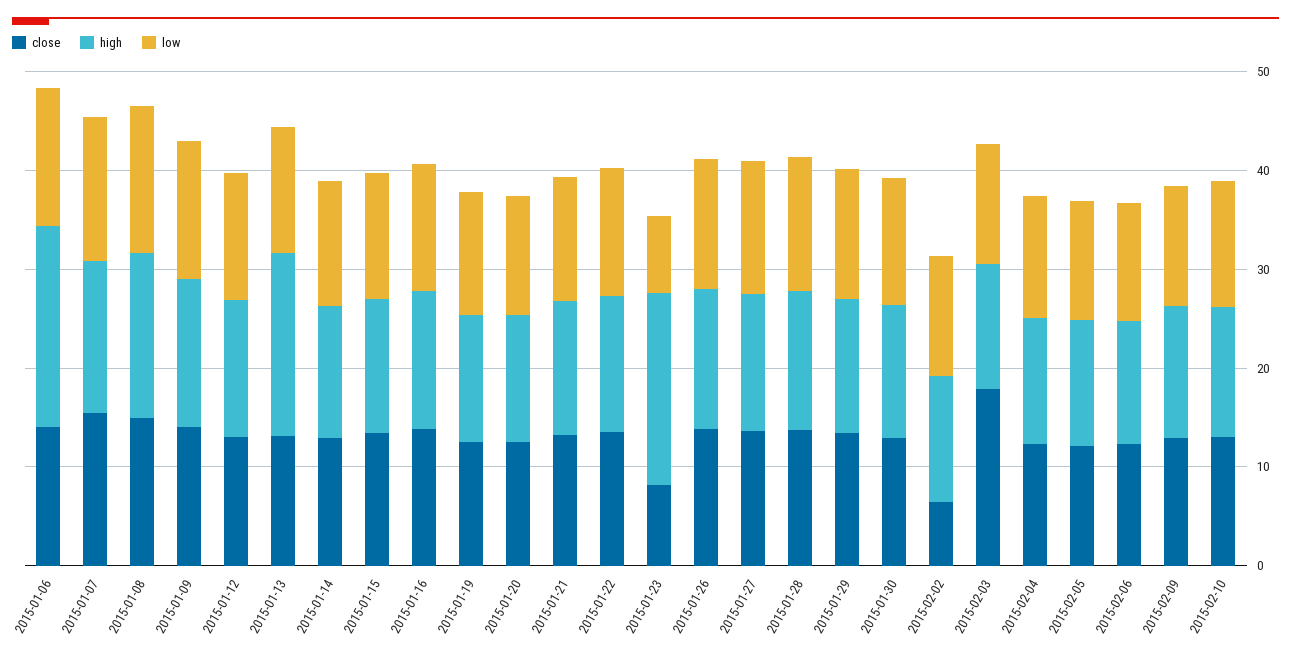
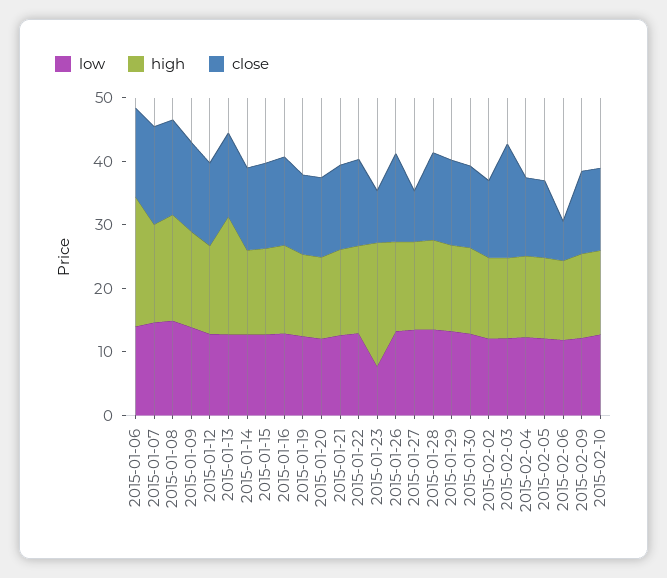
  {
    "close": {
      "2015-01-06": 14,
      "2015-01-07": 16,
      "2015-01-08": 14,
      "2015-01-09": 14,
      "2015-01-12": 14,
      "2015-01-13": 14,
      "2015-01-14": 12,
      "2015-01-15": 14,
      "2015-01-16": 14,
      "2015-01-19": 12,
      "2015-01-20": 12,
      "2015-01-21": 14,
      "2015-01-22": 14,
      "2015-01-23": 8,
      "2015-01-26": 14,
-     "2015-01-27": 14,
+     "2015-01-27": 8,
      "2015-01-28": 14,
      "2015-01-29": 14,
      "2015-01-30": 12,
-     "2015-02-02": 6,
+     "2015-02-02": 12,
      "2015-02-03": 18,
      "2015-02-04": 12,
      "2015-02-05": 12,
-     "2015-02-06": 12,
+     "2015-02-06": 6,
      "2015-02-09": 12,
      "2015-02-10": 12
    },
    "high": {
      "2015-01-06": 20,
      "2015-01-07": 16,
      "2015-01-08": 16,
      "2015-01-09": 16,
      "2015-01-12": 14,
      "2015-01-13": 18,
      "2015-01-14": 14,
      "2015-01-15": 14,
      "2015-01-16": 14,
      "2015-01-19": 12,
      "2015-01-20": 12,
      "2015-01-21": 14,
      "2015-01-22": 14,
      "2015-01-23": 20,
      "2015-01-26": 14,
      "2015-01-27": 14,
      "2015-01-28": 14,
      "2015-01-29": 14,
      "2015-01-30": 14,
      "2015-02-02": 12,
      "2015-02-03": 12,
      "2015-02-04": 12,
      "2015-02-05": 12,
      "2015-02-06": 12,
      "2015-02-09": 14,
      "2015-02-10": 14
    },
    "low": {
      "2015-01-06": 14,
      "2015-01-07": 14,
      "2015-01-08": 14,
      "2015-01-09": 14,
      "2015-01-12": 12,
      "2015-01-13": 12,
      "2015-01-14": 12,
      "2015-01-15": 12,
      "2015-01-16": 12,
      "2015-01-19": 12,
      "2015-01-20": 12,
      "2015-01-21": 12,
      "2015-01-22": 12,
      "2015-01-23": 8,
      "2015-01-26": 14,
      "2015-01-27": 14,
      "2015-01-28": 14,
      "2015-01-29": 14,
      "2015-01-30": 12,
      "2015-02-02": 12,
      "2015-02-03": 12,
      "2015-02-04": 12,
      "2015-02-05": 12,
      "2015-02-06": 12,
      "2015-02-09": 12,
      "2015-02-10": 12
    }
  }

